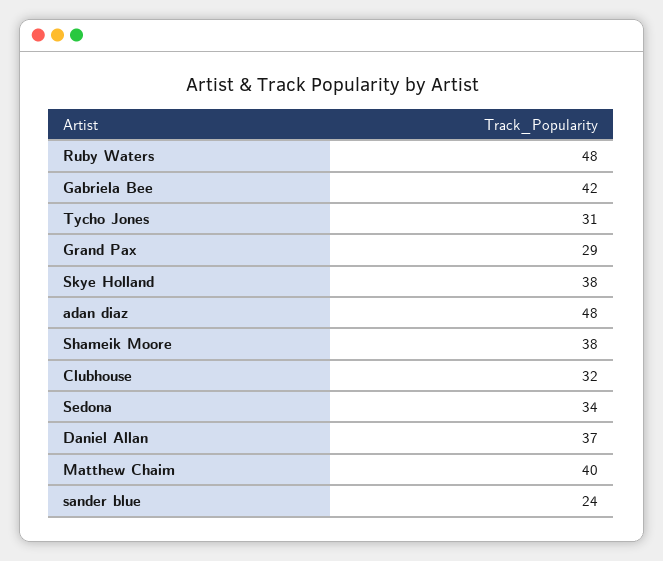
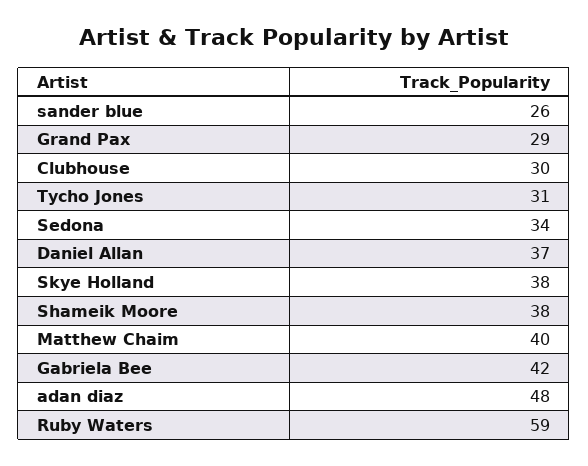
  {
-   "Ruby Waters": 48,
+   "Ruby Waters": 59,
    "Gabriela Bee": 42,
    "Tycho Jones": 31,
    "Grand Pax": 29,
    "Skye Holland": 38,
    "adan diaz": 48,
    "Shameik Moore": 38,
-   "Clubhouse": 32,
+   "Clubhouse": 30,
    "Sedona": 34,
    "Daniel Allan": 37,
    "Matthew Chaim": 40,
-   "sander blue": 24
+   "sander blue": 26
  }

